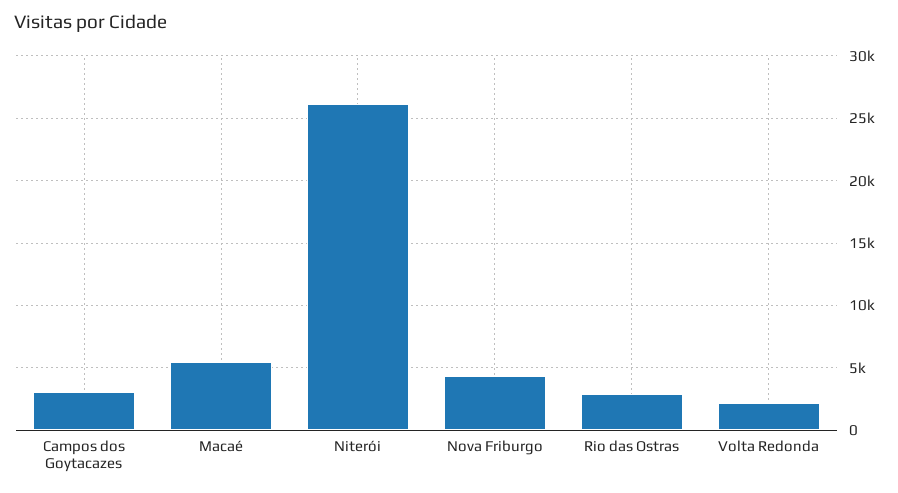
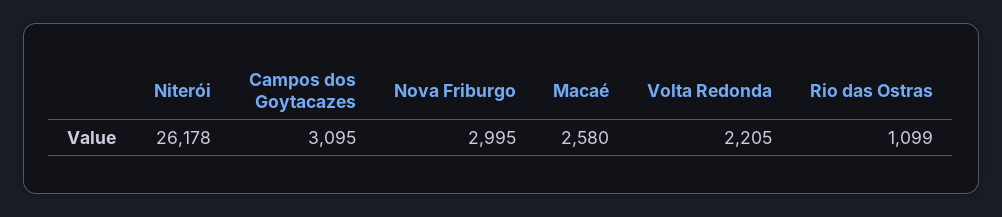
  {
    "Campos dos Goytacazes": 3095,
-   "Macaé": 5500,
+   "Macaé": 2580,
    "Niterói": 26178,
-   "Nova Friburgo": 4500,
+   "Nova Friburgo": 2995,
-   "Rio das Ostras": 3000,
+   "Rio das Ostras": 1099,
    "Volta Redonda": 2205
  }

